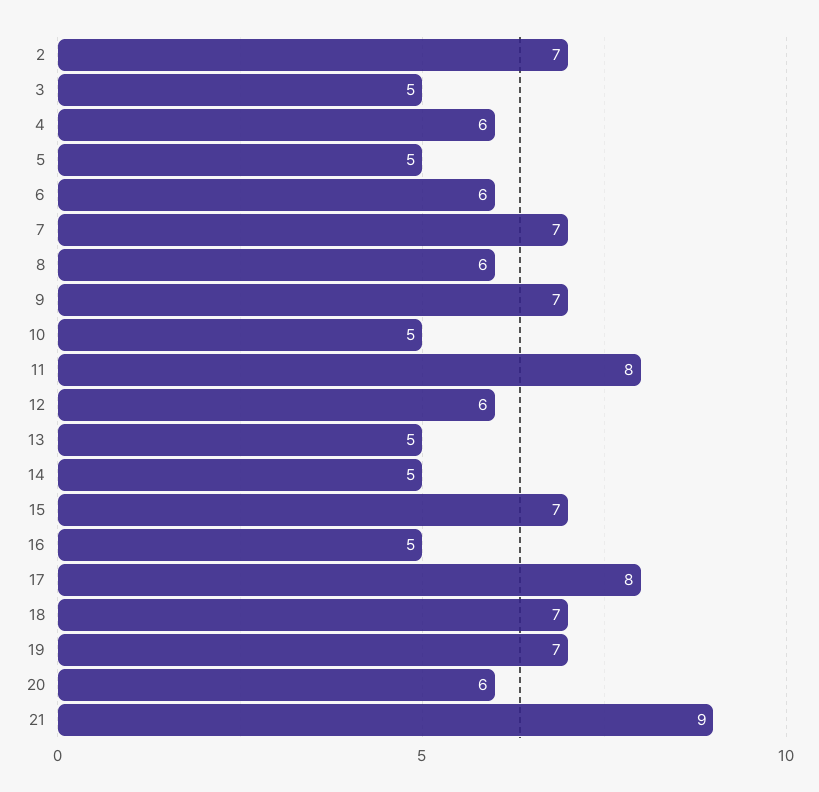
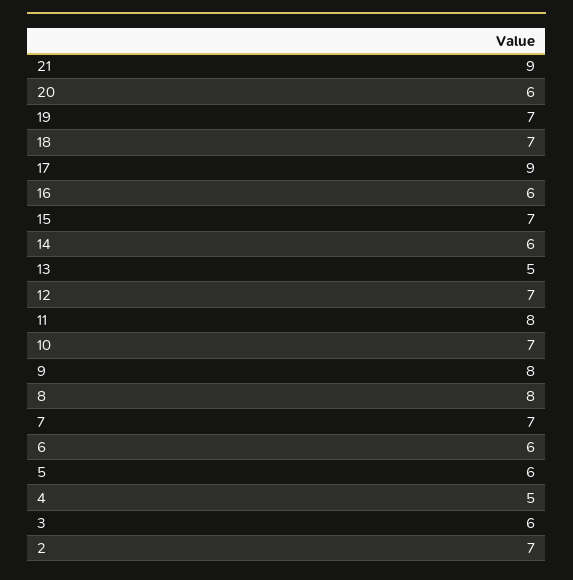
  {
    "2": 7,
-   "3": 5,
+   "3": 6,
-   "4": 6,
+   "4": 5,
-   "5": 5,
+   "5": 6,
    "6": 6,
    "7": 7,
-   "8": 6,
+   "8": 8,
-   "9": 7,
+   "9": 8,
-   "10": 5,
+   "10": 7,
    "11": 8,
-   "12": 6,
+   "12": 7,
    "13": 5,
-   "14": 5,
+   "14": 6,
    "15": 7,
-   "16": 5,
+   "16": 6,
-   "17": 8,
+   "17": 9,
    "18": 7,
    "19": 7,
    "20": 6,
    "21": 9
  }

